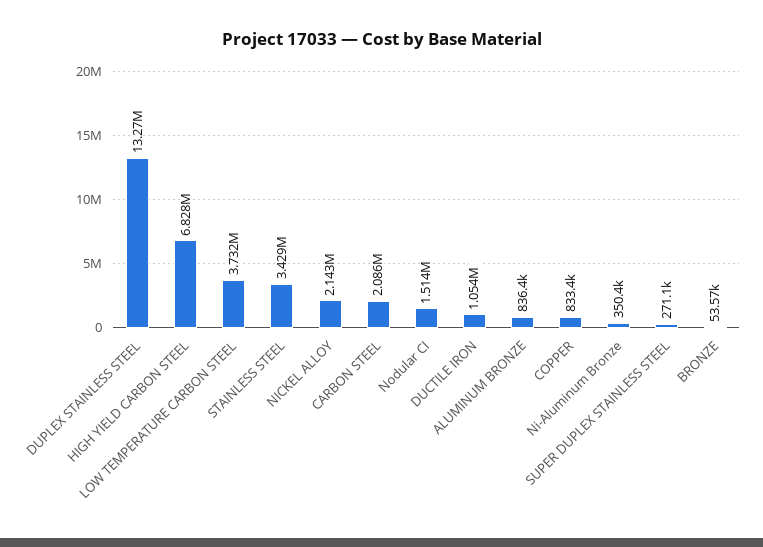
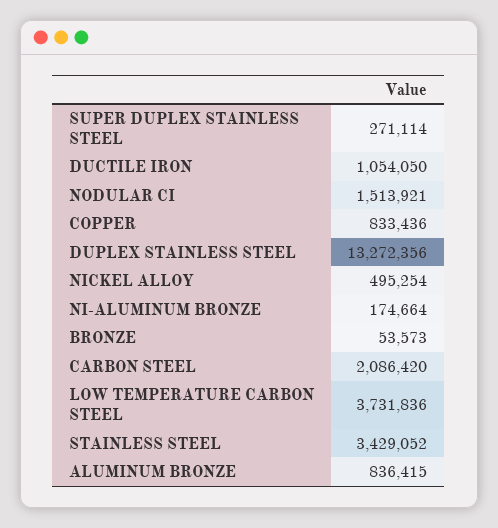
  {
    "DUPLEX STAINLESS STEEL": 13272356,
-   "HIGH YIELD CARBON STEEL": 6828000,
    "LOW TEMPERATURE CARBON STEEL": 3731836,
    "STAINLESS STEEL": 3429052,
-   "NICKEL ALLOY": 2143000,
+   "NICKEL ALLOY": 495254,
    "CARBON STEEL": 2086420,
    "Nodular CI": 1513921,
    "DUCTILE IRON": 1054050,
    "ALUMINUM BRONZE": 836415,
    "COPPER": 833436,
-   "Ni-Aluminum Bronze": 350400,
+   "Ni-Aluminum Bronze": 174664,
    "SUPER DUPLEX STAINLESS STEEL": 271114,
    "BRONZE": 53573
  }

